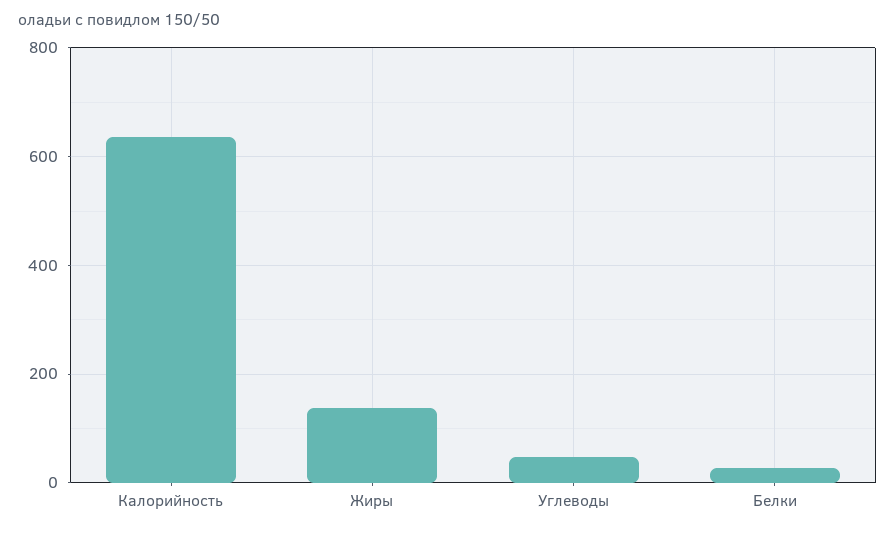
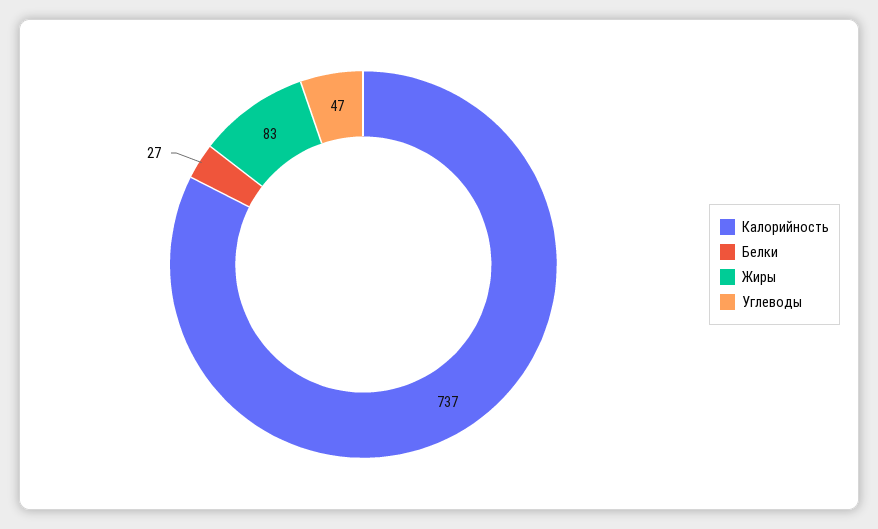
  {
-   "Калорийность": 640,
+   "Калорийность": 737,
-   "Жиры": 140,
+   "Жиры": 83,
    "Углеводы": 47,
    "Белки": 27
  }

